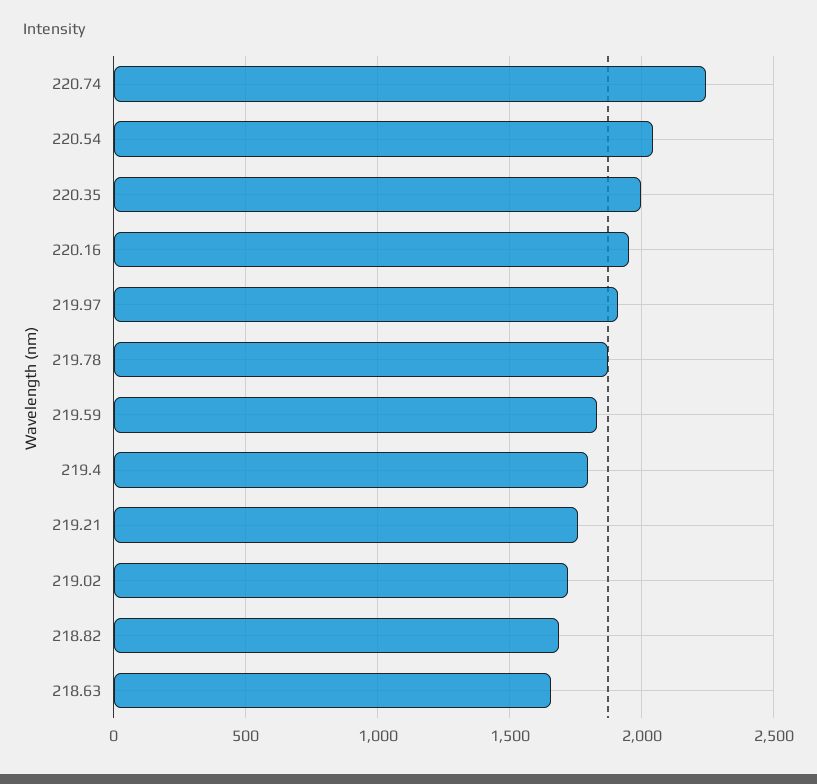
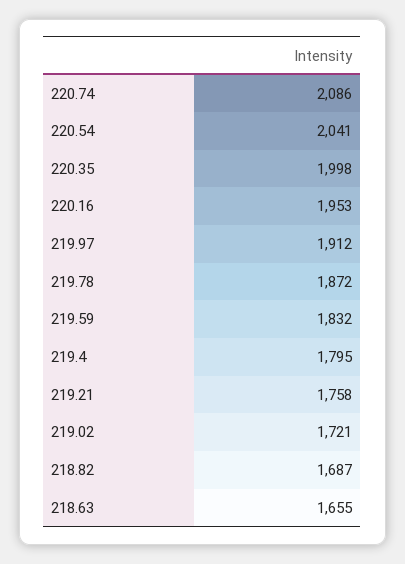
  {
-   "220.74": 2250,
+   "220.74": 2086,
    "220.54": 2041,
    "220.35": 1998,
    "220.16": 1953,
    "219.97": 1912,
    "219.78": 1872,
    "219.59": 1832,
    "219.4": 1795,
    "219.21": 1758,
    "219.02": 1721,
    "218.82": 1687,
    "218.63": 1655
  }

